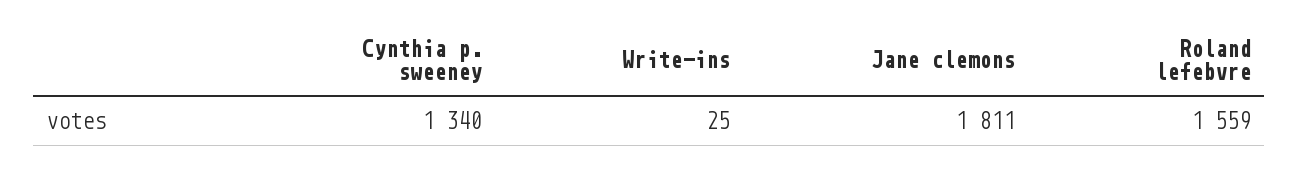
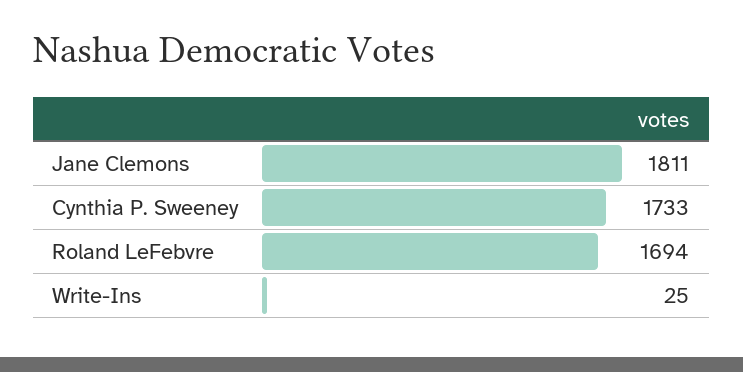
  {
-   "Cynthia p. sweeney": 1340,
+   "Cynthia p. sweeney": 1733,
    "Write-ins": 25,
    "Jane clemons": 1811,
-   "Roland lefebvre": 1559
+   "Roland lefebvre": 1694
  }

